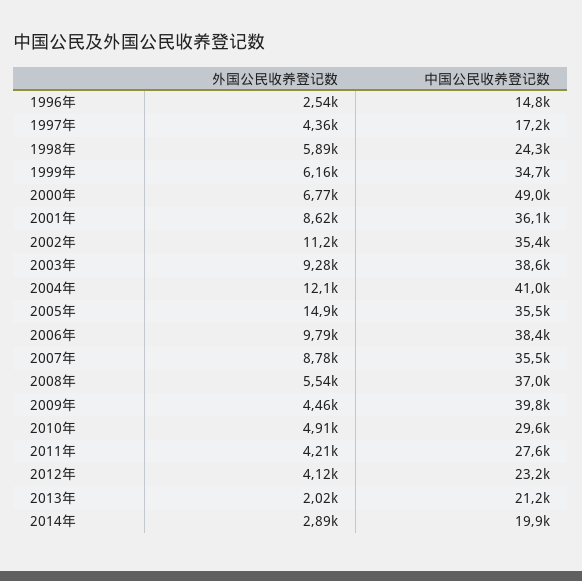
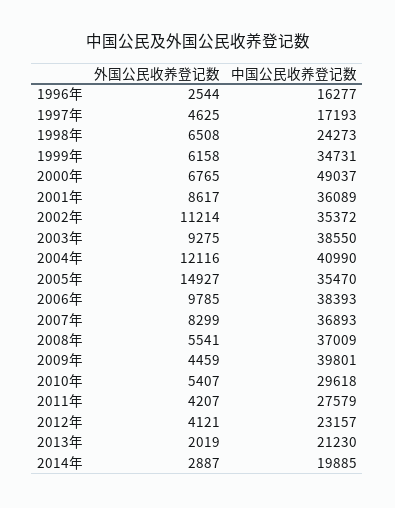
  {
    "外国公民收养登记数": {
      "1996年": 2544,
-     "1997年": 4360,
+     "1997年": 4625,
-     "1998年": 5890,
+     "1998年": 6508,
      "1999年": 6158,
      "2000年": 6765,
      "2001年": 8617,
      "2002年": 11214,
      "2003年": 9275,
      "2004年": 12116,
      "2005年": 14927,
      "2006年": 9785,
-     "2007年": 8780,
+     "2007年": 8299,
      "2008年": 5541,
      "2009年": 4459,
-     "2010年": 4910,
+     "2010年": 5407,
      "2011年": 4207,
      "2012年": 4121,
      "2013年": 2019,
      "2014年": 2887
    },
    "中国公民收养登记数": {
-     "1996年": 14800,
+     "1996年": 16277,
      "1997年": 17193,
      "1998年": 24273,
      "1999年": 34731,
      "2000年": 49037,
      "2001年": 36089,
      "2002年": 35372,
      "2003年": 38550,
      "2004年": 40990,
      "2005年": 35470,
      "2006年": 38393,
-     "2007年": 35500,
+     "2007年": 36893,
      "2008年": 37009,
      "2009年": 39801,
      "2010年": 29618,
      "2011年": 27579,
      "2012年": 23157,
      "2013年": 21230,
      "2014年": 19885
    }
  }

